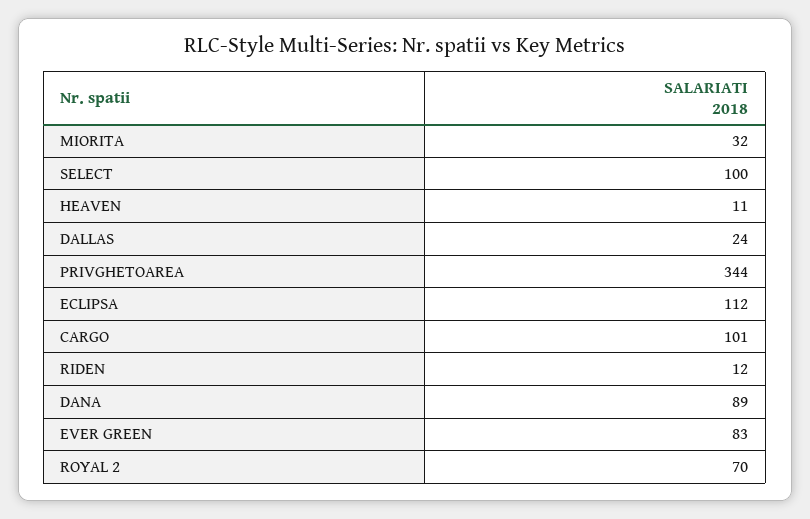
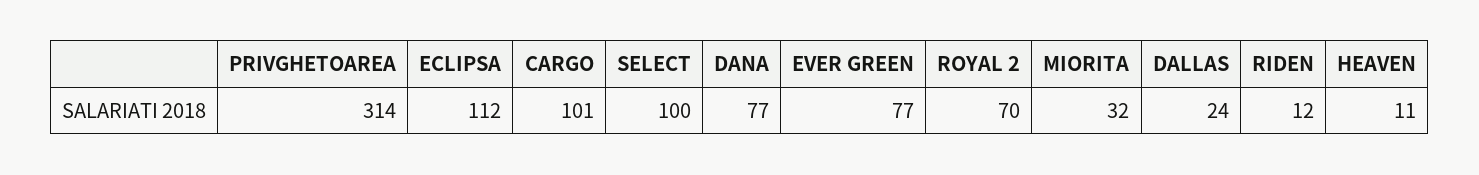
  {
    "MIORITA": 32,
    "SELECT": 100,
    "HEAVEN": 11,
    "DALLAS": 24,
-   "PRIVGHETOAREA": 344,
+   "PRIVGHETOAREA": 314,
    "ECLIPSA": 112,
    "CARGO": 101,
    "RIDEN": 12,
-   "DANA": 89,
+   "DANA": 77,
-   "EVER GREEN": 83,
+   "EVER GREEN": 77,
    "ROYAL 2": 70
  }

